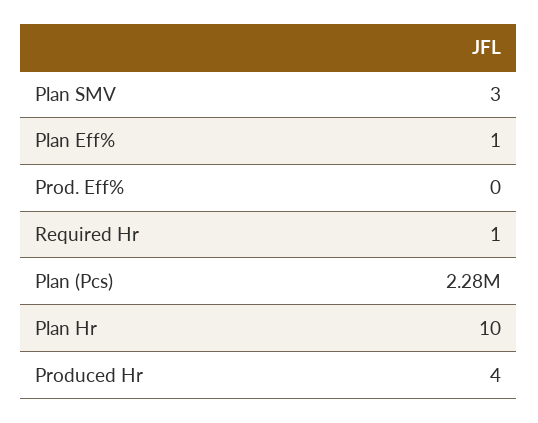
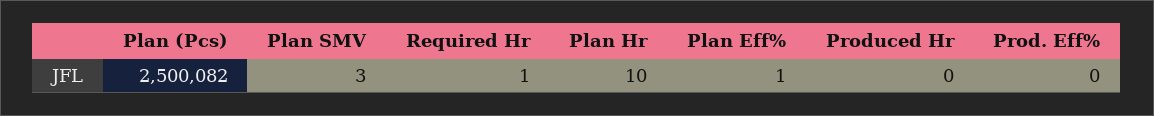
  {
    "Plan SMV": 3,
    "Plan Eff%": 1,
    "Prod. Eff%": 0,
    "Required Hr": 1,
-   "Plan (Pcs)": 2280000,
+   "Plan (Pcs)": 2500082,
    "Plan Hr": 10,
-   "Produced Hr": 4
+   "Produced Hr": 0
  }

